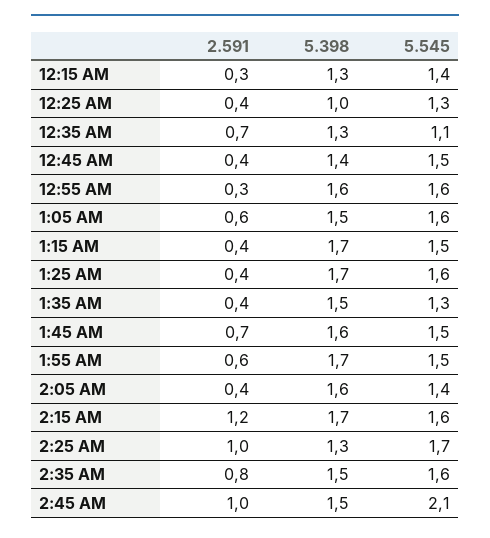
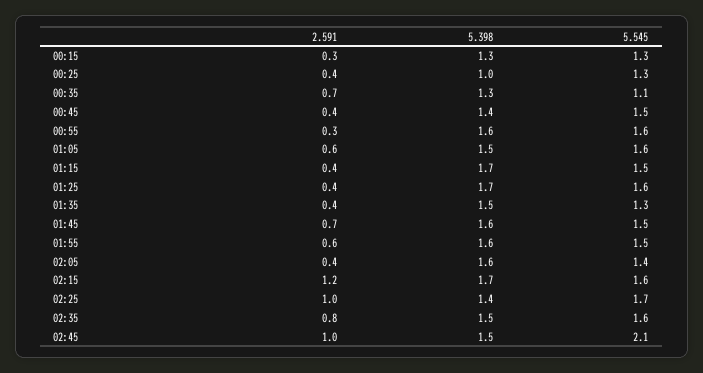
  {
    "2.591": {
      "12:15 AM": 0.3,
      "12:25 AM": 0.4,
      "12:35 AM": 0.7,
      "12:45 AM": 0.4,
      "12:55 AM": 0.3,
      "1:05 AM": 0.6,
      "1:15 AM": 0.4,
      "1:25 AM": 0.4,
      "1:35 AM": 0.4,
      "1:45 AM": 0.7,
      "1:55 AM": 0.6,
      "2:05 AM": 0.4,
      "2:15 AM": 1.2,
      "2:25 AM": 1,
      "2:35 AM": 0.8,
      "2:45 AM": 1
    },
    "5.398": {
      "12:15 AM": 1.3,
      "12:25 AM": 1,
      "12:35 AM": 1.3,
      "12:45 AM": 1.4,
      "12:55 AM": 1.6,
      "1:05 AM": 1.5,
      "1:15 AM": 1.7,
      "1:25 AM": 1.7,
      "1:35 AM": 1.5,
      "1:45 AM": 1.6,
-     "1:55 AM": 1.7,
+     "1:55 AM": 1.6,
      "2:05 AM": 1.6,
      "2:15 AM": 1.7,
-     "2:25 AM": 1.3,
+     "2:25 AM": 1.4,
      "2:35 AM": 1.5,
      "2:45 AM": 1.5
    },
    "5.545": {
-     "12:15 AM": 1.4,
+     "12:15 AM": 1.3,
      "12:25 AM": 1.3,
      "12:35 AM": 1.1,
      "12:45 AM": 1.5,
      "12:55 AM": 1.6,
      "1:05 AM": 1.6,
      "1:15 AM": 1.5,
      "1:25 AM": 1.6,
      "1:35 AM": 1.3,
      "1:45 AM": 1.5,
      "1:55 AM": 1.5,
      "2:05 AM": 1.4,
      "2:15 AM": 1.6,
      "2:25 AM": 1.7,
      "2:35 AM": 1.6,
      "2:45 AM": 2.1
    }
  }

